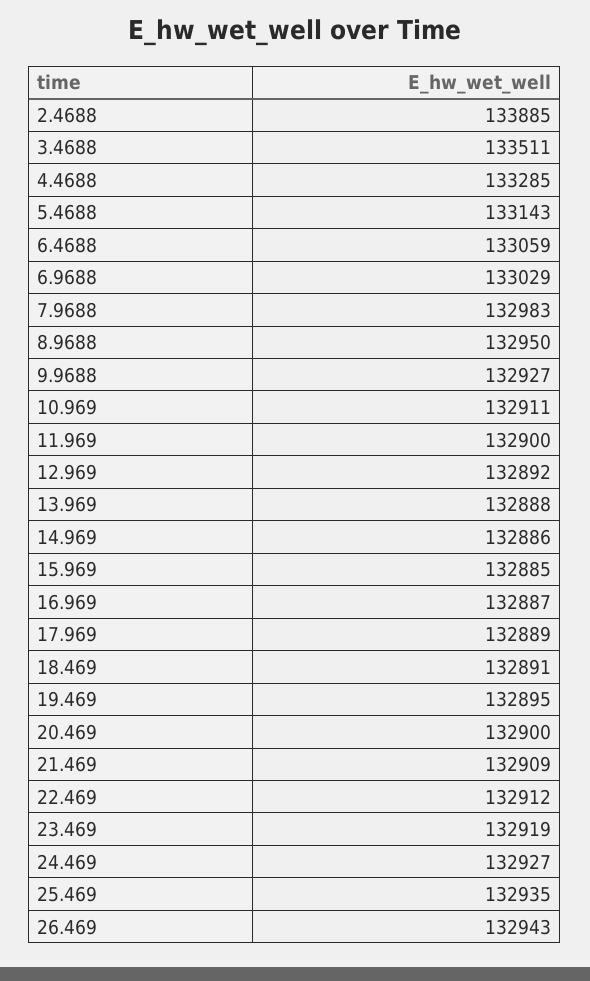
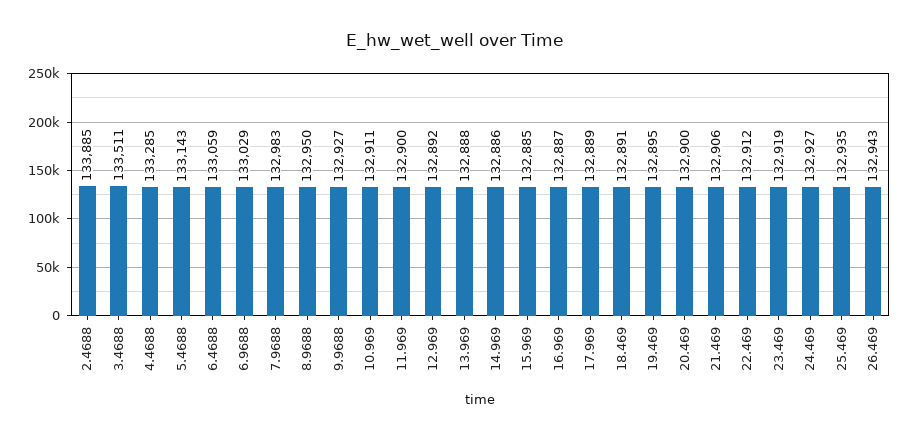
  {
    "2.4688": 133885,
    "3.4688": 133511,
    "4.4688": 133285,
    "5.4688": 133143,
    "6.4688": 133059,
    "6.9688": 133029,
    "7.9688": 132983,
    "8.9688": 132950,
    "9.9688": 132927,
    "10.969": 132911,
    "11.969": 132900,
    "12.969": 132892,
    "13.969": 132888,
    "14.969": 132886,
    "15.969": 132885,
    "16.969": 132887,
    "17.969": 132889,
    "18.469": 132891,
    "19.469": 132895,
    "20.469": 132900,
-   "21.469": 132909,
+   "21.469": 132906,
    "22.469": 132912,
    "23.469": 132919,
    "24.469": 132927,
    "25.469": 132935,
    "26.469": 132943
  }

